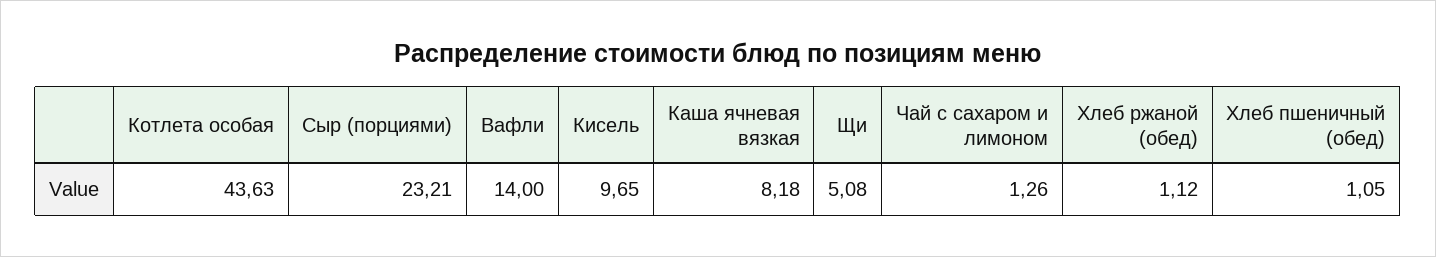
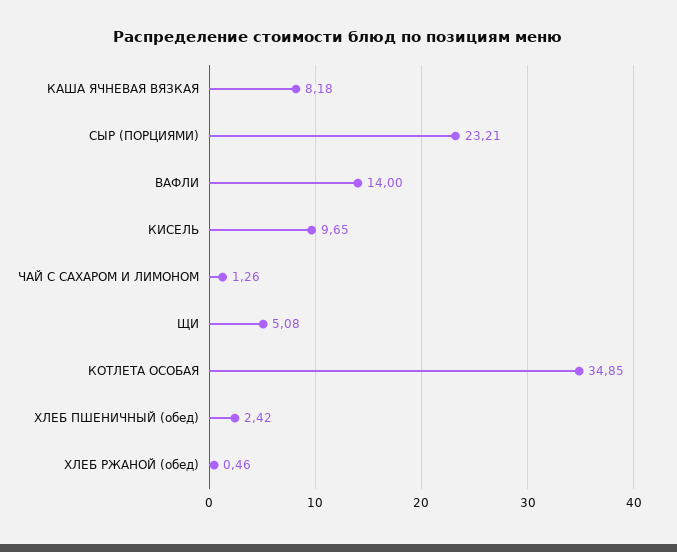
  {
-   "Котлета особая": 43.63,
+   "Котлета особая": 34.85,
    "Сыр (порциями)": 23.21,
    "Вафли": 14,
    "Кисель": 9.65,
    "Каша ячневая вязкая": 8.18,
    "Щи": 5.08,
    "Чай с сахаром и лимоном": 1.26,
-   "Хлеб ржаной (обед)": 1.12,
+   "Хлеб ржаной (обед)": 0.46,
-   "Хлеб пшеничный (обед)": 1.05
+   "Хлеб пшеничный (обед)": 2.42
  }

